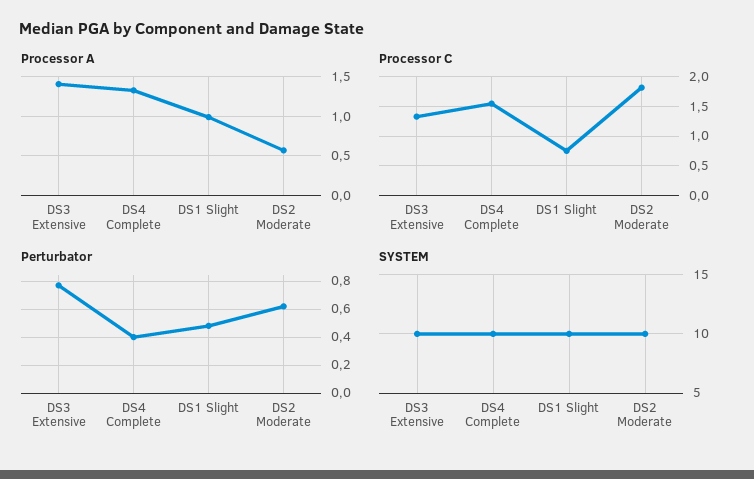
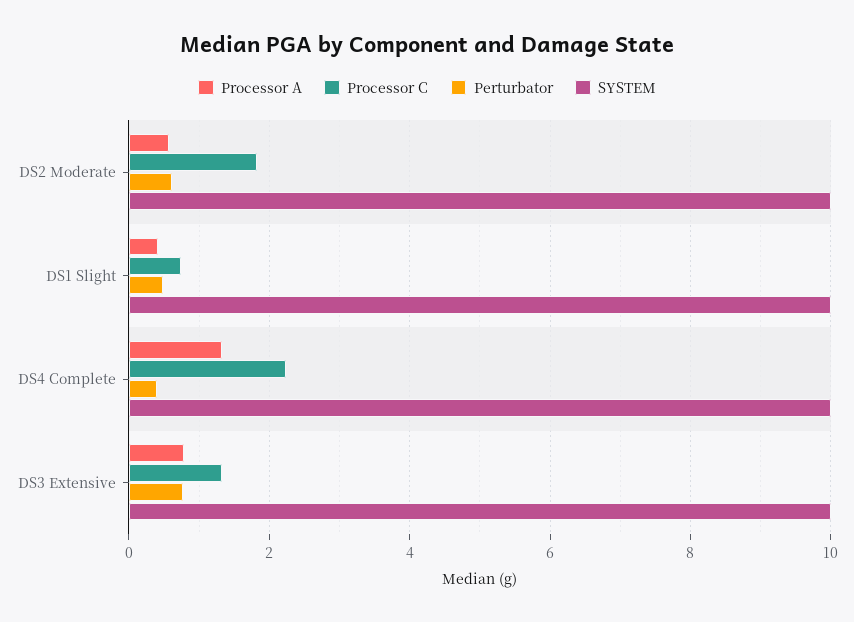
  {
    "Processor A": {
-     "DS3 Extensive": 1.4,
+     "DS3 Extensive": 0.8,
      "DS4 Complete": 1.3,
-     "DS1 Slight": 1,
+     "DS1 Slight": 0.4,
      "DS2 Moderate": 0.6
    },
    "Processor C": {
      "DS3 Extensive": 1.4,
-     "DS4 Complete": 1.5,
+     "DS4 Complete": 2.2,
      "DS1 Slight": 0.8,
      "DS2 Moderate": 1.8
    },
    "Perturbator": {
      "DS3 Extensive": 0.75,
      "DS4 Complete": 0.4,
      "DS1 Slight": 0.5,
      "DS2 Moderate": 0.6
    },
    "SYSTEM": {
      "DS3 Extensive": 10,
      "DS4 Complete": 10,
      "DS1 Slight": 10,
      "DS2 Moderate": 10
    }
  }

